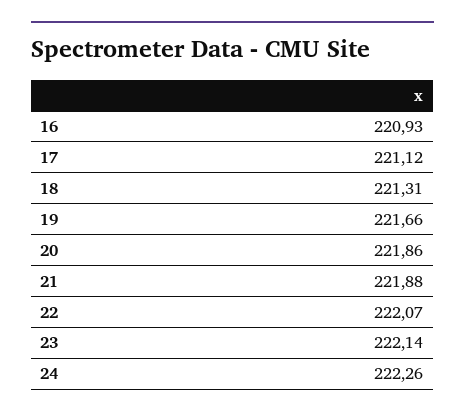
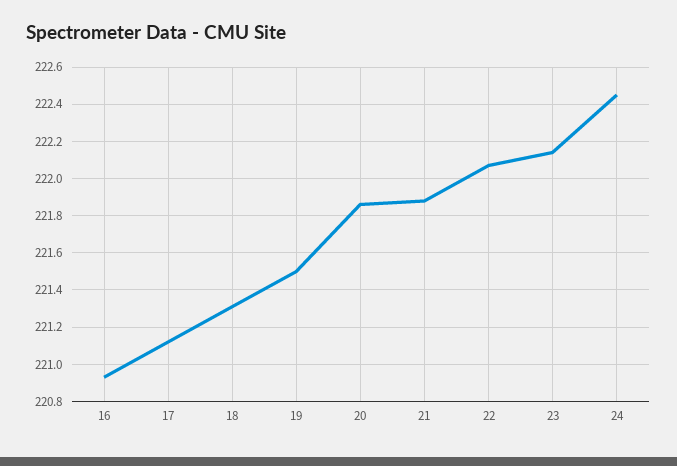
  {
    "16": 220.93,
    "17": 221.12,
    "18": 221.31,
-   "19": 221.66,
+   "19": 221.5,
    "20": 221.86,
    "21": 221.88,
    "22": 222.07,
    "23": 222.14,
-   "24": 222.26
+   "24": 222.45
  }

